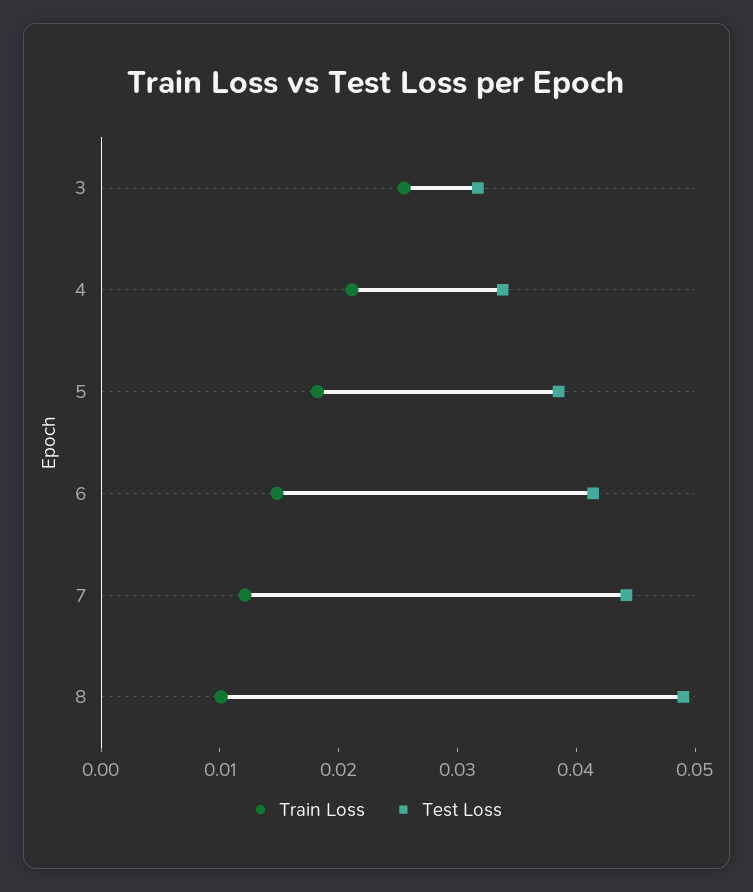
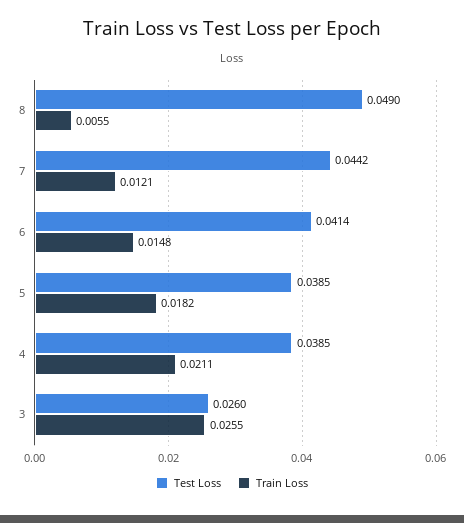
  {
    "Train Loss": {
      "3": 0.0255,
      "4": 0.0211,
      "5": 0.0182,
      "6": 0.0148,
      "7": 0.0121,
-     "8": 0.01
+     "8": 0.0055
    },
    "Test Loss": {
-     "3": 0.032,
+     "3": 0.026,
-     "4": 0.034,
+     "4": 0.0385,
      "5": 0.0385,
      "6": 0.0414,
      "7": 0.0442,
      "8": 0.049
    }
  }

